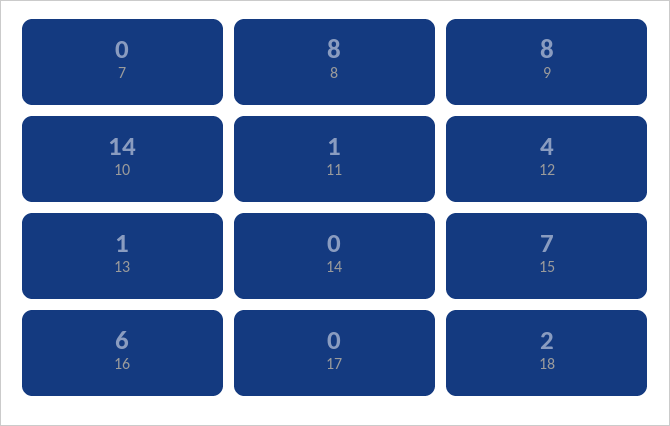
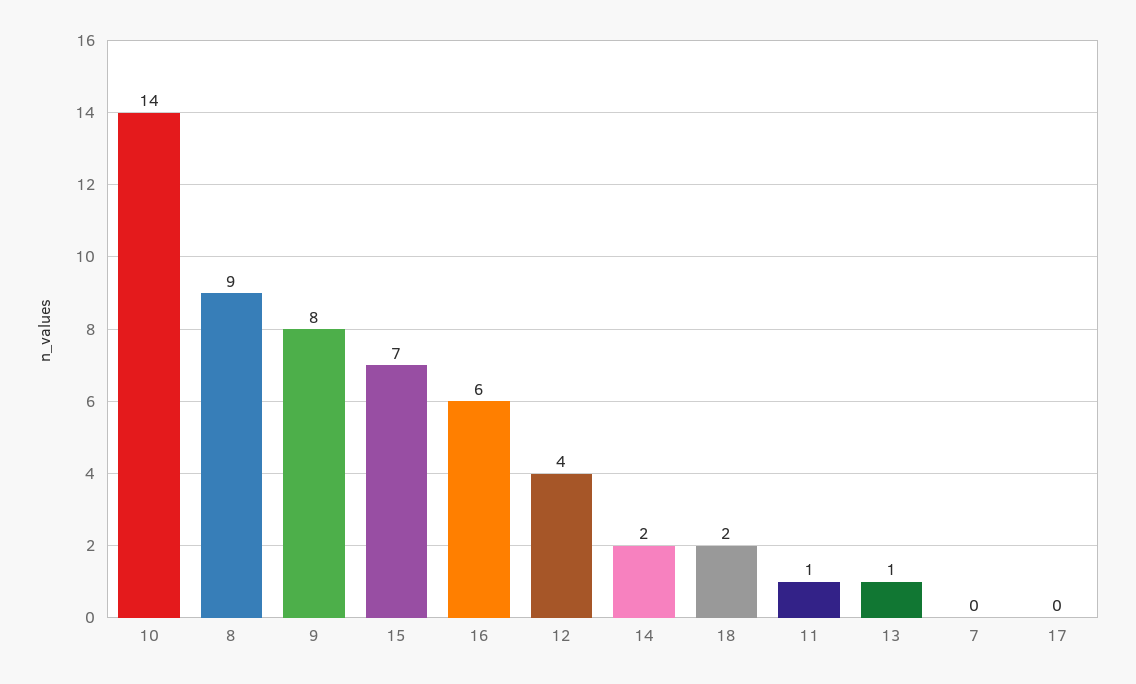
  {
    "7": 0,
-   "8": 8,
+   "8": 9,
    "9": 8,
    "10": 14,
    "11": 1,
    "12": 4,
    "13": 1,
-   "14": 0,
+   "14": 2,
    "15": 7,
    "16": 6,
    "17": 0,
    "18": 2
  }

